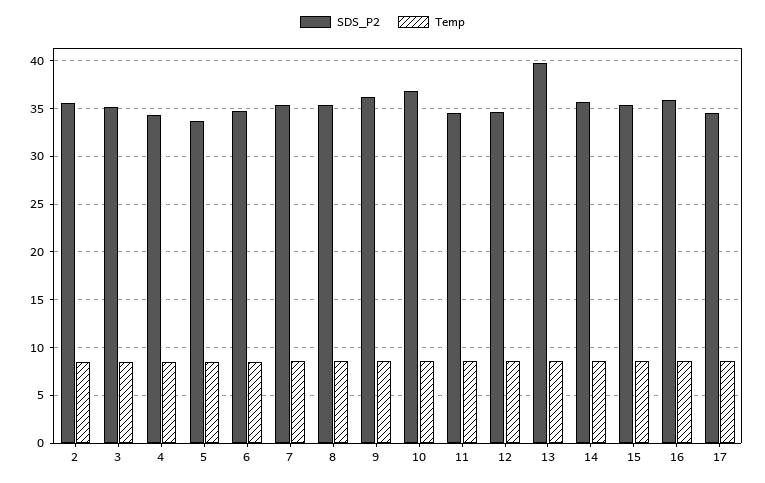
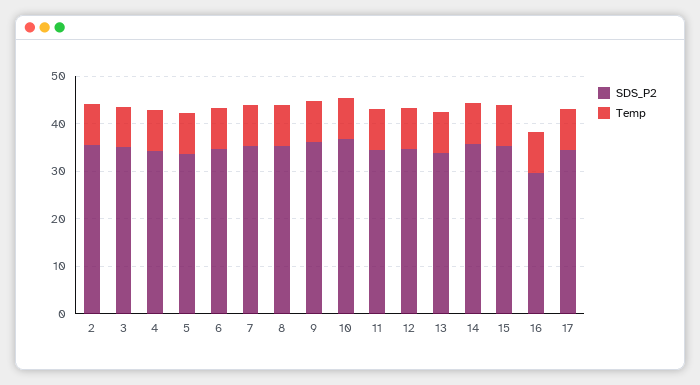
  {
    "SDS_P2": {
      "2": 36,
      "3": 35,
      "4": 34,
      "5": 34,
      "6": 35,
      "7": 35,
      "8": 35,
      "9": 36,
      "10": 37,
      "11": 34,
      "12": 35,
-     "13": 40,
+     "13": 34,
      "14": 36,
      "15": 35,
-     "16": 36,
+     "16": 30,
      "17": 35
    },
    "Temp": {
      "2": 9,
      "3": 9,
      "4": 9,
      "5": 9,
      "6": 9,
      "7": 9,
      "8": 9,
      "9": 9,
      "10": 9,
      "11": 9,
      "12": 9,
      "13": 9,
      "14": 9,
      "15": 9,
      "16": 9,
      "17": 9
    }
  }

